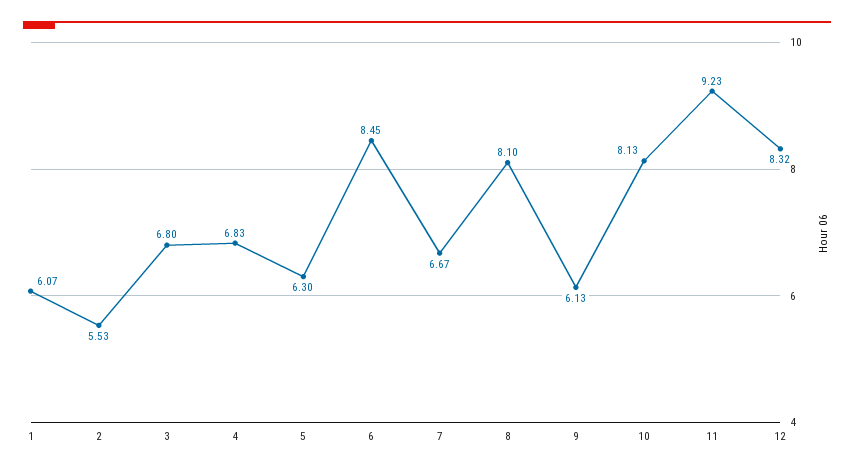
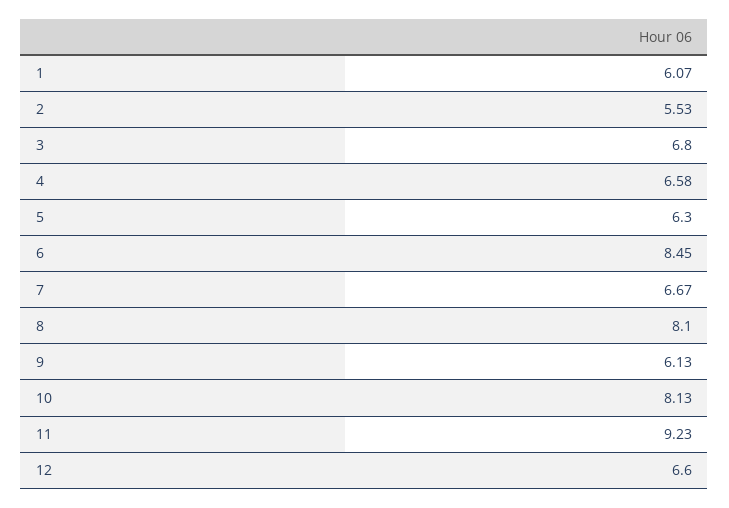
  {
    "1": 6.07,
    "2": 5.53,
    "3": 6.8,
-   "4": 6.83,
+   "4": 6.58,
    "5": 6.3,
    "6": 8.45,
    "7": 6.67,
    "8": 8.1,
    "9": 6.13,
    "10": 8.13,
    "11": 9.23,
-   "12": 8.32
+   "12": 6.6
  }

